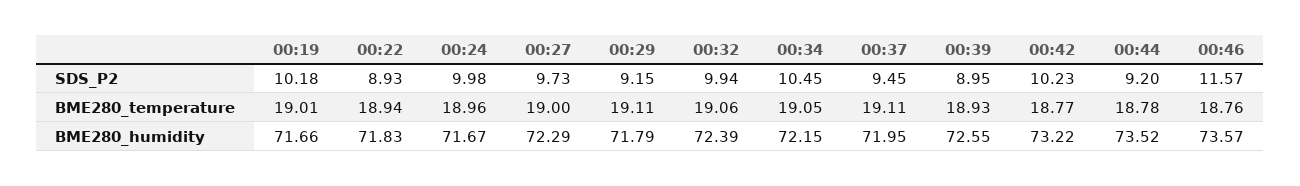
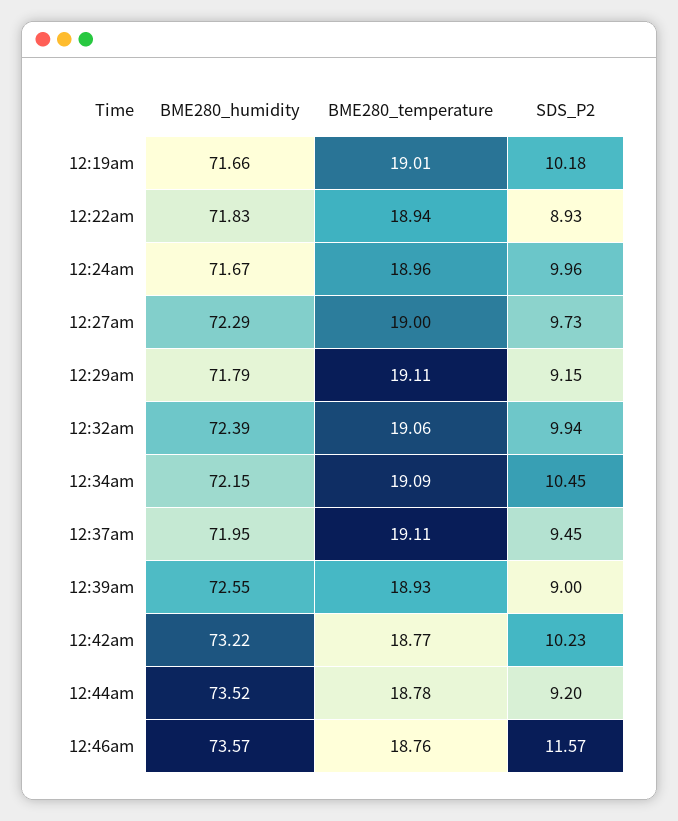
  {
    "00:19": {
      "SDS_P2": 10.18,
      "BME280_temperature": 19.01,
      "BME280_humidity": 71.66
    },
    "00:22": {
      "SDS_P2": 8.93,
      "BME280_temperature": 18.94,
      "BME280_humidity": 71.83
    },
    "00:24": {
-     "SDS_P2": 9.98,
+     "SDS_P2": 9.96,
      "BME280_temperature": 18.96,
      "BME280_humidity": 71.67
    },
    "00:27": {
      "SDS_P2": 9.73,
      "BME280_temperature": 19,
      "BME280_humidity": 72.29
    },
    "00:29": {
      "SDS_P2": 9.15,
      "BME280_temperature": 19.11,
      "BME280_humidity": 71.79
    },
    "00:32": {
      "SDS_P2": 9.94,
      "BME280_temperature": 19.06,
      "BME280_humidity": 72.39
    },
    "00:34": {
      "SDS_P2": 10.45,
-     "BME280_temperature": 19.05,
+     "BME280_temperature": 19.09,
      "BME280_humidity": 72.15
    },
    "00:37": {
      "SDS_P2": 9.45,
      "BME280_temperature": 19.11,
      "BME280_humidity": 71.95
    },
    "00:39": {
-     "SDS_P2": 8.95,
+     "SDS_P2": 9,
      "BME280_temperature": 18.93,
      "BME280_humidity": 72.55
    },
    "00:42": {
      "SDS_P2": 10.23,
      "BME280_temperature": 18.77,
      "BME280_humidity": 73.22
    },
    "00:44": {
      "SDS_P2": 9.2,
      "BME280_temperature": 18.78,
      "BME280_humidity": 73.52
    },
    "00:46": {
      "SDS_P2": 11.57,
      "BME280_temperature": 18.76,
      "BME280_humidity": 73.57
    }
  }

